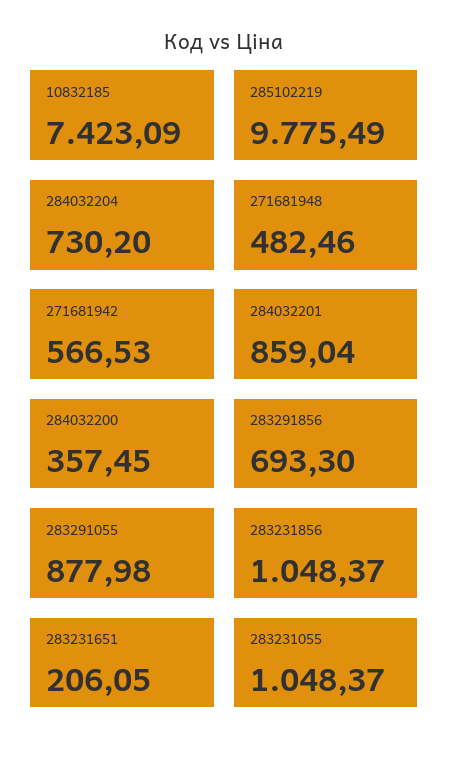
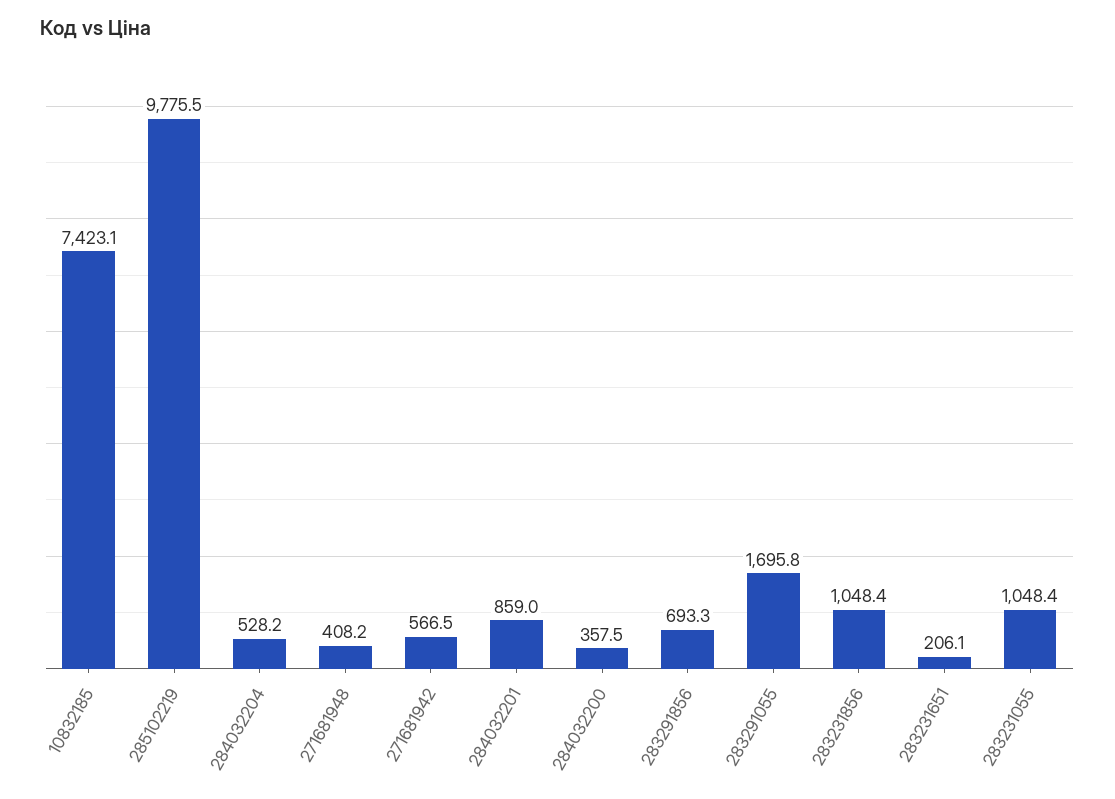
  {
    "10832185": 7423.09,
    "285102219": 9775.49,
-   "284032204": 730.2,
+   "284032204": 528.2,
-   "271681948": 482.46,
+   "271681948": 408.2,
    "271681942": 566.53,
    "284032201": 859.04,
    "284032200": 357.45,
    "283291856": 693.3,
-   "283291055": 877.98,
+   "283291055": 1695.8,
    "283231856": 1048.37,
    "283231651": 206.05,
    "283231055": 1048.37
  }

